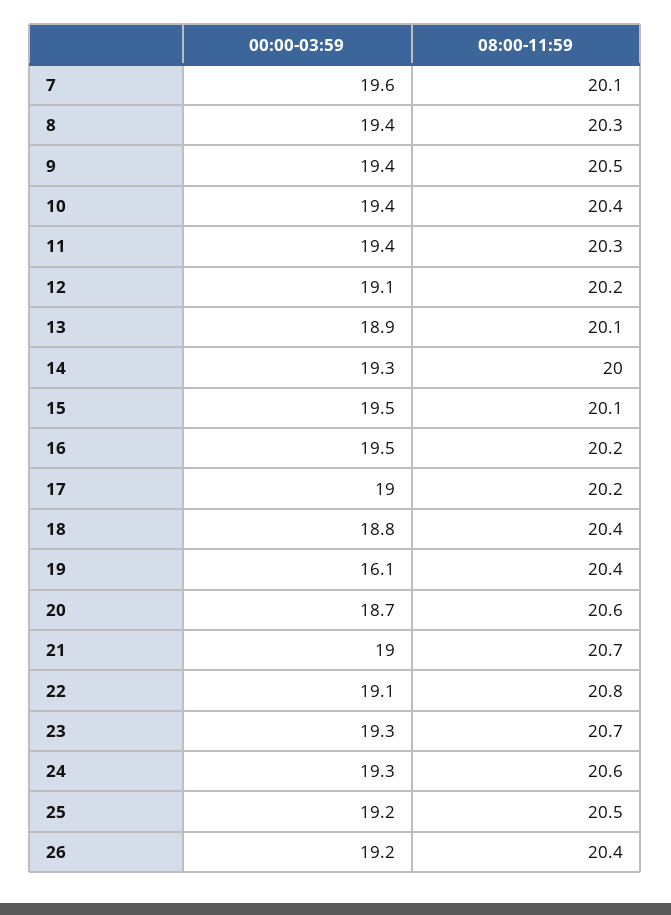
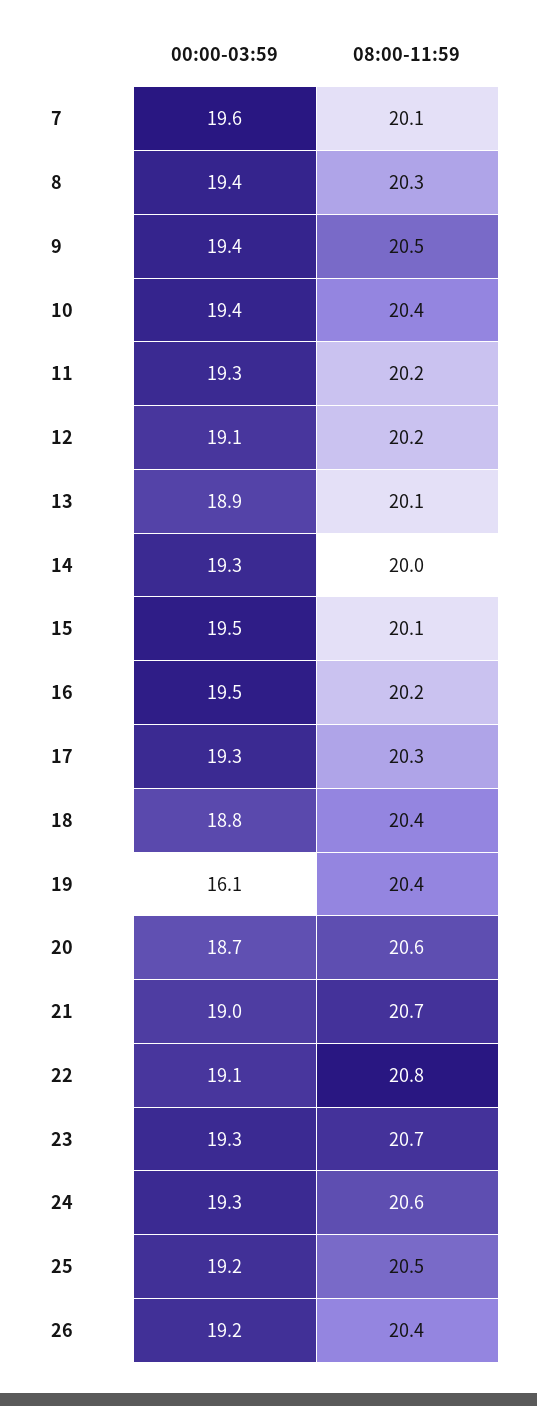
  {
    "00:00-03:59": {
      "7": 19.6,
      "8": 19.4,
      "9": 19.4,
      "10": 19.4,
-     "11": 19.4,
+     "11": 19.3,
      "12": 19.1,
      "13": 18.9,
      "14": 19.3,
      "15": 19.5,
      "16": 19.5,
-     "17": 19,
+     "17": 19.3,
      "18": 18.8,
      "19": 16.1,
      "20": 18.7,
      "21": 19,
      "22": 19.1,
      "23": 19.3,
      "24": 19.3,
      "25": 19.2,
      "26": 19.2
    },
    "08:00-11:59": {
      "7": 20.1,
      "8": 20.3,
      "9": 20.5,
      "10": 20.4,
-     "11": 20.3,
+     "11": 20.2,
      "12": 20.2,
      "13": 20.1,
      "14": 20,
      "15": 20.1,
      "16": 20.2,
-     "17": 20.2,
+     "17": 20.3,
      "18": 20.4,
      "19": 20.4,
      "20": 20.6,
      "21": 20.7,
      "22": 20.8,
      "23": 20.7,
      "24": 20.6,
      "25": 20.5,
      "26": 20.4
    }
  }

